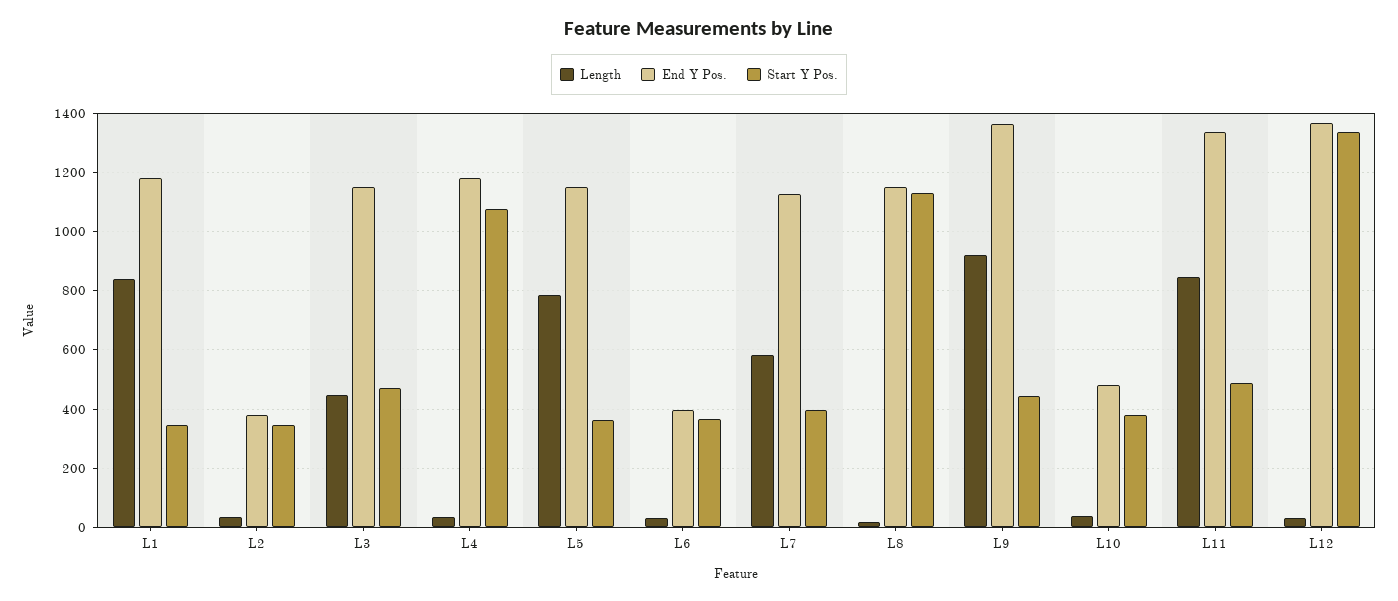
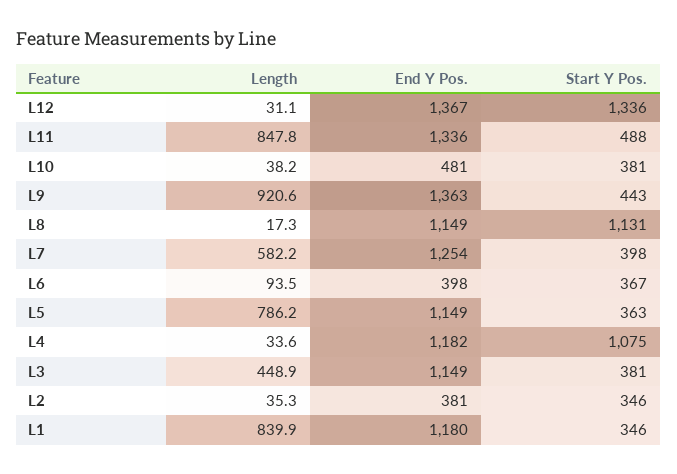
  {
    "Length": {
      "L1": 839.9,
      "L2": 35.3,
      "L3": 448.9,
      "L4": 33.6,
      "L5": 786.2,
-     "L6": 25,
+     "L6": 93.5,
      "L7": 582.2,
      "L8": 17.3,
      "L9": 920.6,
      "L10": 38.2,
      "L11": 847.8,
      "L12": 31.1
    },
    "End Y Pos.": {
      "L1": 1180,
      "L2": 381,
      "L3": 1149,
      "L4": 1182,
      "L5": 1149,
      "L6": 398,
-     "L7": 1125,
+     "L7": 1254,
      "L8": 1149,
      "L9": 1363,
      "L10": 481,
      "L11": 1336,
      "L12": 1367
    },
    "Start Y Pos.": {
      "L1": 346,
      "L2": 346,
-     "L3": 475,
+     "L3": 381,
      "L4": 1075,
      "L5": 363,
      "L6": 367,
      "L7": 398,
      "L8": 1131,
      "L9": 443,
      "L10": 381,
      "L11": 488,
      "L12": 1336
    }
  }

